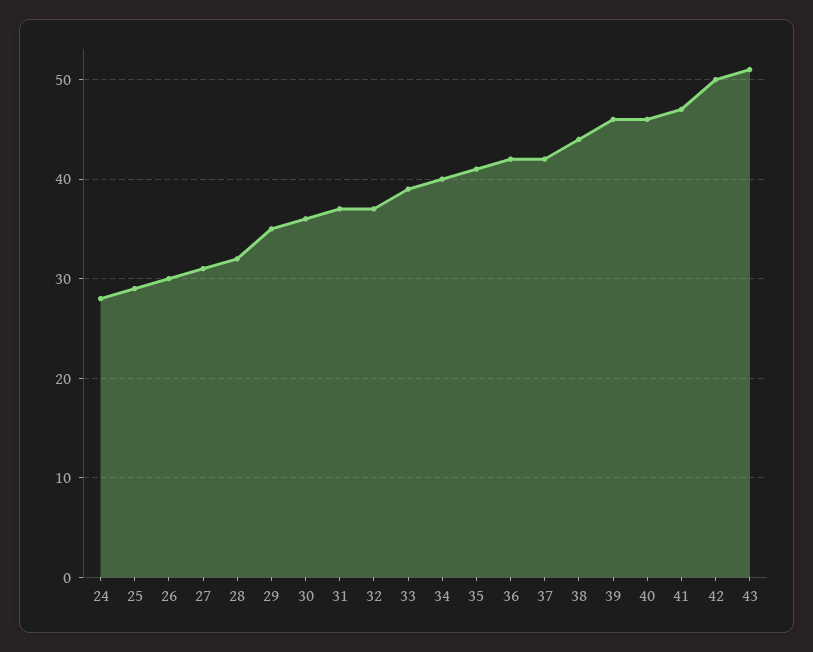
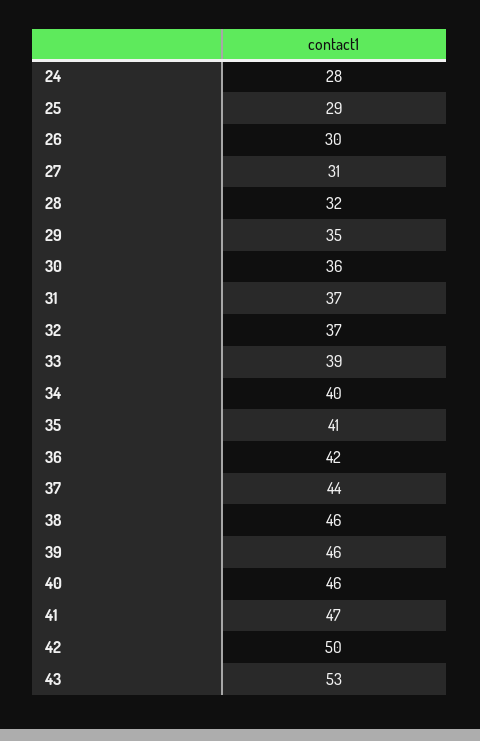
  {
    "24": 28,
    "25": 29,
    "26": 30,
    "27": 31,
    "28": 32,
    "29": 35,
    "30": 36,
    "31": 37,
    "32": 37,
    "33": 39,
    "34": 40,
    "35": 41,
    "36": 42,
-   "37": 42,
+   "37": 44,
-   "38": 44,
+   "38": 46,
    "39": 46,
    "40": 46,
    "41": 47,
    "42": 50,
-   "43": 51
+   "43": 53
  }

